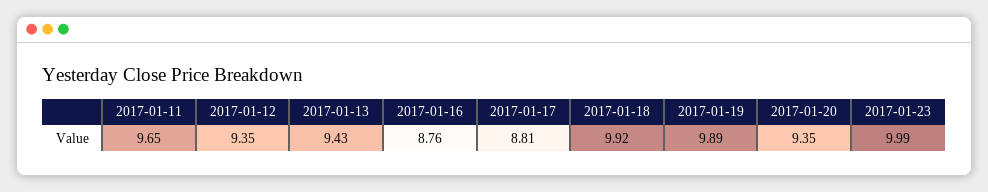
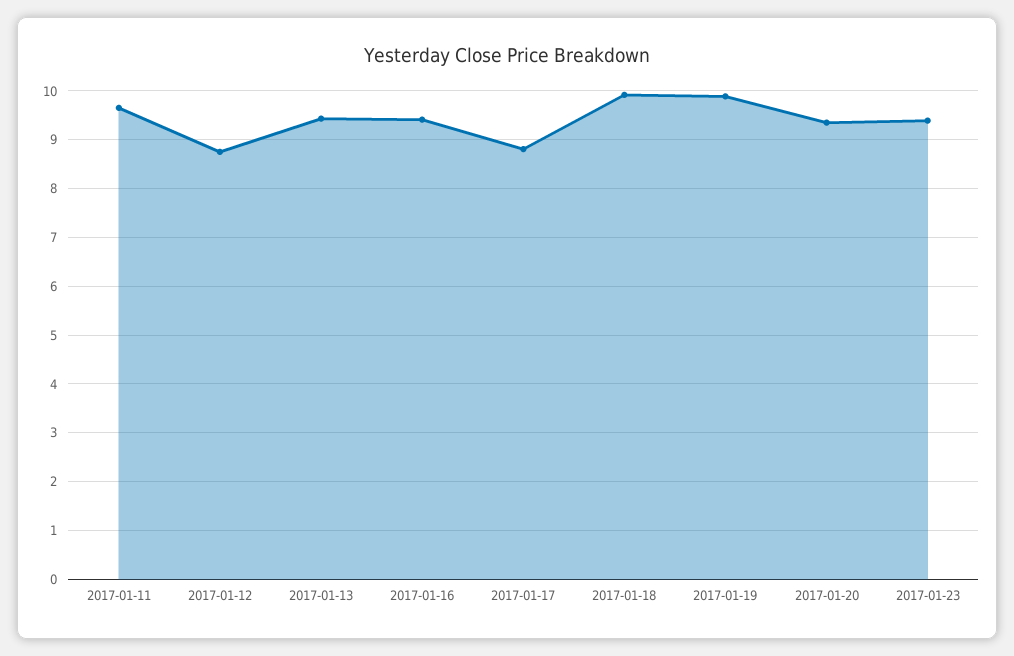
  {
    "2017-01-11": 9.65,
-   "2017-01-12": 9.35,
+   "2017-01-12": 8.8,
    "2017-01-13": 9.43,
-   "2017-01-16": 8.76,
+   "2017-01-16": 9.4,
    "2017-01-17": 8.81,
    "2017-01-18": 9.92,
    "2017-01-19": 9.89,
    "2017-01-20": 9.35,
-   "2017-01-23": 9.99
+   "2017-01-23": 9.4
  }

